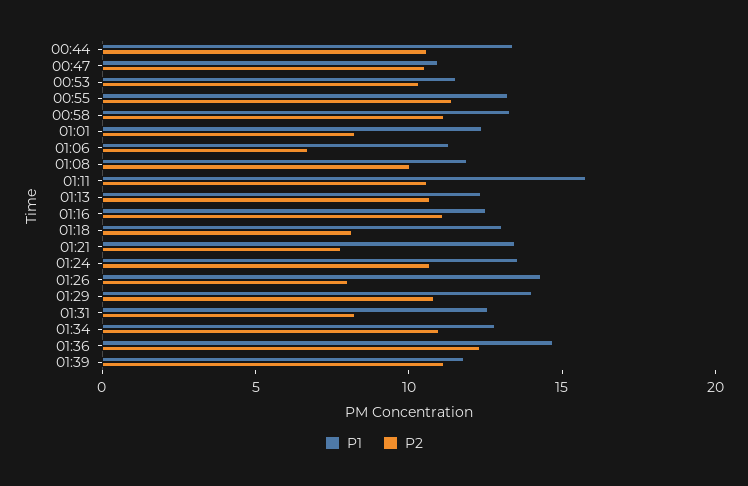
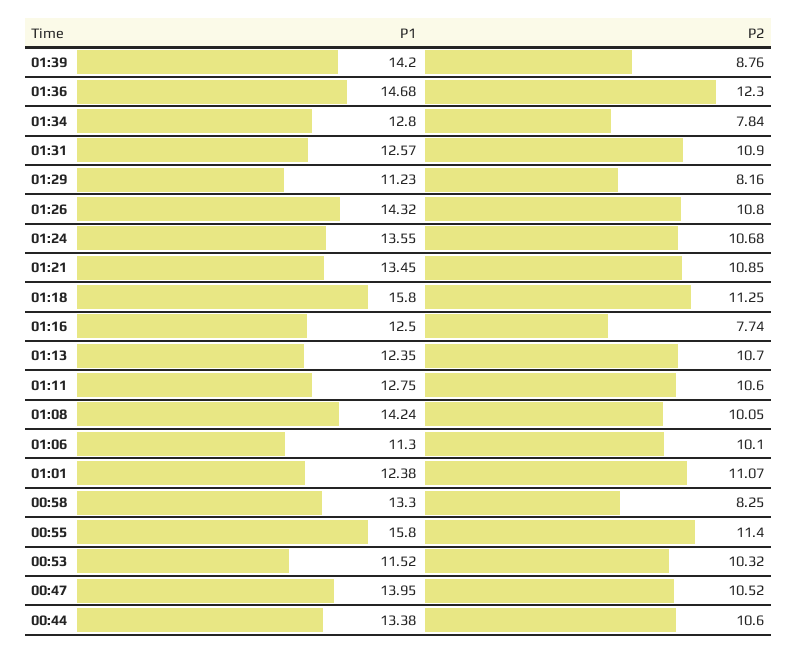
  {
    "P1": {
      "00:44": 13.38,
-     "00:47": 11,
+     "00:47": 13.95,
      "00:53": 11.52,
-     "00:55": 13,
+     "00:55": 15.8,
      "00:58": 13.3,
      "01:01": 12.38,
      "01:06": 11.3,
-     "01:08": 12,
+     "01:08": 14.24,
-     "01:11": 16,
+     "01:11": 12.75,
      "01:13": 12.35,
      "01:16": 12.5,
-     "01:18": 13,
+     "01:18": 15.8,
      "01:21": 13.45,
      "01:24": 13.55,
      "01:26": 14.32,
-     "01:29": 14,
+     "01:29": 11.23,
      "01:31": 12.57,
      "01:34": 12.8,
      "01:36": 14.68,
-     "01:39": 12
+     "01:39": 14.2
    },
    "P2": {
      "00:44": 10.6,
      "00:47": 10.52,
      "00:53": 10.32,
      "00:55": 11.4,
-     "00:58": 11,
+     "00:58": 8.25,
-     "01:01": 8,
+     "01:01": 11.07,
-     "01:06": 7,
+     "01:06": 10.1,
      "01:08": 10.05,
      "01:11": 10.6,
      "01:13": 10.7,
-     "01:16": 11,
+     "01:16": 7.74,
-     "01:18": 8,
+     "01:18": 11.25,
-     "01:21": 8,
+     "01:21": 10.85,
      "01:24": 10.68,
-     "01:26": 8,
+     "01:26": 10.8,
-     "01:29": 11,
+     "01:29": 8.16,
-     "01:31": 8,
+     "01:31": 10.9,
-     "01:34": 11,
+     "01:34": 7.84,
      "01:36": 12.3,
-     "01:39": 11
+     "01:39": 8.76
    }
  }

